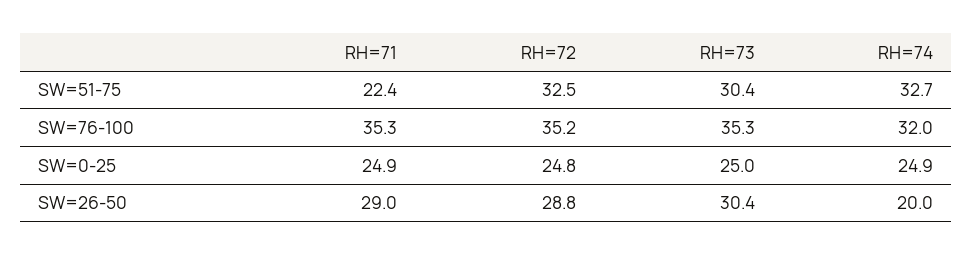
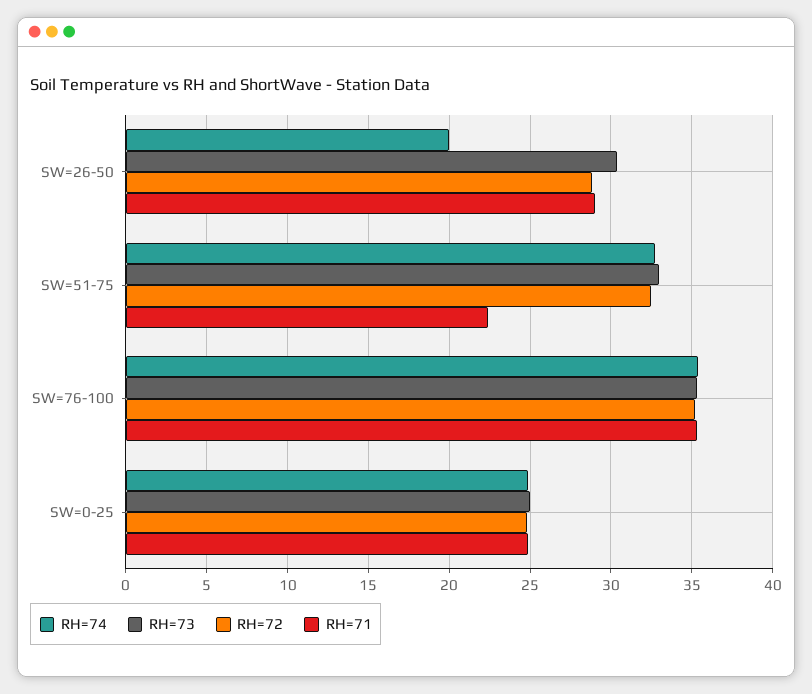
  {
    "RH=71": {
      "SW=51-75": 22.4,
      "SW=76-100": 35.3,
      "SW=0-25": 24.9,
      "SW=26-50": 29
    },
    "RH=72": {
      "SW=51-75": 32.5,
      "SW=76-100": 35.2,
      "SW=0-25": 24.8,
      "SW=26-50": 28.8
    },
    "RH=73": {
-     "SW=51-75": 30.4,
+     "SW=51-75": 33,
      "SW=76-100": 35.3,
      "SW=0-25": 25,
      "SW=26-50": 30.4
    },
    "RH=74": {
      "SW=51-75": 32.7,
-     "SW=76-100": 32,
+     "SW=76-100": 35.5,
      "SW=0-25": 24.9,
      "SW=26-50": 20
    }
  }

